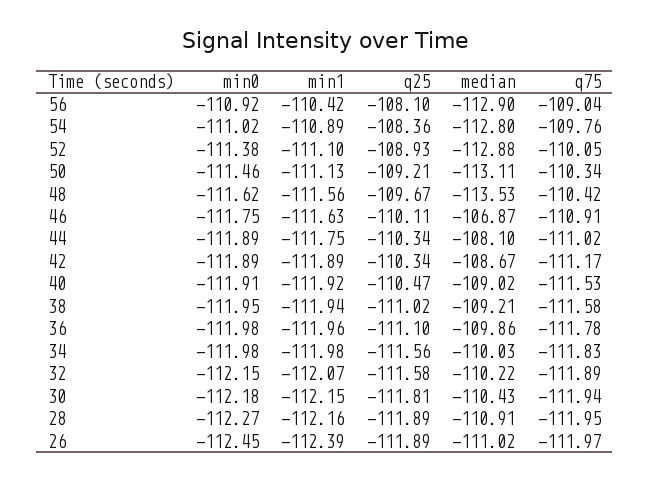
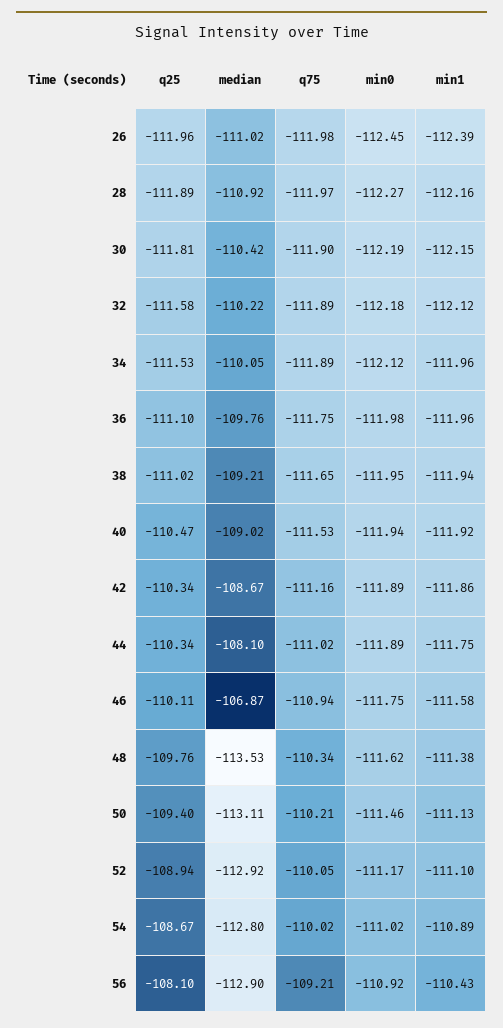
  {
    "min0": {
      "56": -110.92,
      "54": -111.02,
-     "52": -111.38,
+     "52": -111.17,
      "50": -111.46,
      "48": -111.62,
      "46": -111.75,
      "44": -111.89,
      "42": -111.89,
-     "40": -111.91,
+     "40": -111.94,
      "38": -111.95,
      "36": -111.98,
-     "34": -111.98,
+     "34": -112.12,
-     "32": -112.15,
+     "32": -112.18,
-     "30": -112.18,
+     "30": -112.19,
      "28": -112.27,
      "26": -112.45
    },
    "min1": {
-     "56": -110.42,
+     "56": -110.43,
      "54": -110.89,
      "52": -111.1,
      "50": -111.13,
-     "48": -111.56,
+     "48": -111.38,
-     "46": -111.63,
+     "46": -111.58,
      "44": -111.75,
-     "42": -111.89,
+     "42": -111.86,
      "40": -111.92,
      "38": -111.94,
      "36": -111.96,
-     "34": -111.98,
+     "34": -111.96,
-     "32": -112.07,
+     "32": -112.12,
      "30": -112.15,
      "28": -112.16,
      "26": -112.39
    },
    "q25": {
      "56": -108.1,
-     "54": -108.36,
+     "54": -108.67,
-     "52": -108.93,
+     "52": -108.94,
-     "50": -109.21,
+     "50": -109.4,
-     "48": -109.67,
+     "48": -109.76,
      "46": -110.11,
      "44": -110.34,
      "42": -110.34,
      "40": -110.47,
      "38": -111.02,
      "36": -111.1,
-     "34": -111.56,
+     "34": -111.53,
      "32": -111.58,
      "30": -111.81,
      "28": -111.89,
-     "26": -111.89
+     "26": -111.96
    },
    "median": {
      "56": -112.9,
      "54": -112.8,
-     "52": -112.88,
+     "52": -112.92,
      "50": -113.11,
      "48": -113.53,
      "46": -106.87,
      "44": -108.1,
      "42": -108.67,
      "40": -109.02,
      "38": -109.21,
-     "36": -109.86,
+     "36": -109.76,
-     "34": -110.03,
+     "34": -110.05,
      "32": -110.22,
-     "30": -110.43,
+     "30": -110.42,
-     "28": -110.91,
+     "28": -110.92,
      "26": -111.02
    },
    "q75": {
-     "56": -109.04,
+     "56": -109.21,
-     "54": -109.76,
+     "54": -110.02,
      "52": -110.05,
-     "50": -110.34,
+     "50": -110.21,
-     "48": -110.42,
+     "48": -110.34,
-     "46": -110.91,
+     "46": -110.94,
      "44": -111.02,
-     "42": -111.17,
+     "42": -111.16,
      "40": -111.53,
-     "38": -111.58,
+     "38": -111.65,
-     "36": -111.78,
+     "36": -111.75,
-     "34": -111.83,
+     "34": -111.89,
      "32": -111.89,
-     "30": -111.94,
+     "30": -111.9,
-     "28": -111.95,
+     "28": -111.97,
-     "26": -111.97
+     "26": -111.98
    }
  }

